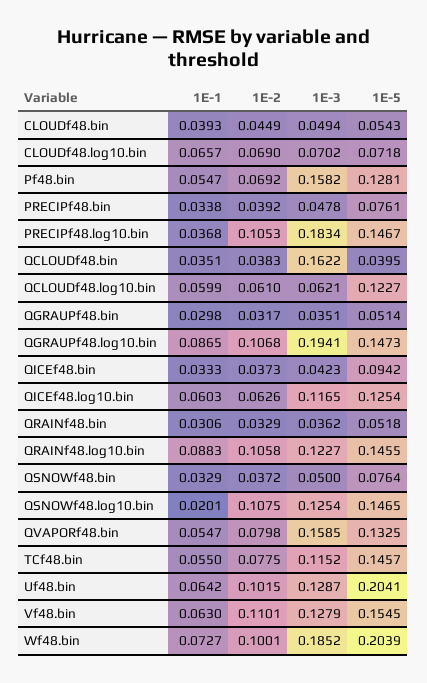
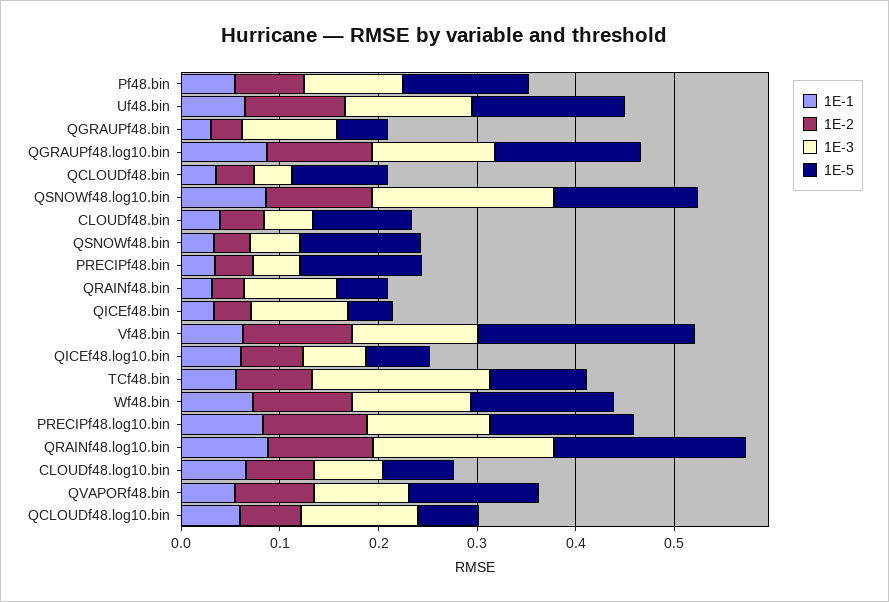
  {
    "1E-1": {
      "CLOUDf48.bin": 0.0393,
      "CLOUDf48.log10.bin": 0.0657,
      "Pf48.bin": 0.0547,
      "PRECIPf48.bin": 0.0338,
-     "PRECIPf48.log10.bin": 0.0368,
+     "PRECIPf48.log10.bin": 0.08,
      "QCLOUDf48.bin": 0.0351,
      "QCLOUDf48.log10.bin": 0.0599,
      "QGRAUPf48.bin": 0.0298,
      "QGRAUPf48.log10.bin": 0.0865,
      "QICEf48.bin": 0.0333,
      "QICEf48.log10.bin": 0.0603,
      "QRAINf48.bin": 0.0306,
      "QRAINf48.log10.bin": 0.0883,
      "QSNOWf48.bin": 0.0329,
-     "QSNOWf48.log10.bin": 0.0201,
+     "QSNOWf48.log10.bin": 0.08,
      "QVAPORf48.bin": 0.0547,
      "TCf48.bin": 0.055,
      "Uf48.bin": 0.0642,
      "Vf48.bin": 0.063,
      "Wf48.bin": 0.0727
    },
    "1E-2": {
      "CLOUDf48.bin": 0.0449,
      "CLOUDf48.log10.bin": 0.069,
      "Pf48.bin": 0.0692,
      "PRECIPf48.bin": 0.0392,
      "PRECIPf48.log10.bin": 0.1053,
      "QCLOUDf48.bin": 0.0383,
      "QCLOUDf48.log10.bin": 0.061,
      "QGRAUPf48.bin": 0.0317,
      "QGRAUPf48.log10.bin": 0.1068,
      "QICEf48.bin": 0.0373,
      "QICEf48.log10.bin": 0.0626,
      "QRAINf48.bin": 0.0329,
      "QRAINf48.log10.bin": 0.1058,
      "QSNOWf48.bin": 0.0372,
      "QSNOWf48.log10.bin": 0.1075,
      "QVAPORf48.bin": 0.0798,
      "TCf48.bin": 0.0775,
      "Uf48.bin": 0.1015,
      "Vf48.bin": 0.1101,
      "Wf48.bin": 0.1001
    },
    "1E-3": {
      "CLOUDf48.bin": 0.0494,
      "CLOUDf48.log10.bin": 0.0702,
-     "Pf48.bin": 0.1582,
+     "Pf48.bin": 0.1,
      "PRECIPf48.bin": 0.0478,
-     "PRECIPf48.log10.bin": 0.1834,
+     "PRECIPf48.log10.bin": 0.12,
-     "QCLOUDf48.bin": 0.1622,
+     "QCLOUDf48.bin": 0.04,
-     "QCLOUDf48.log10.bin": 0.0621,
+     "QCLOUDf48.log10.bin": 0.12,
-     "QGRAUPf48.bin": 0.0351,
+     "QGRAUPf48.bin": 0.1,
-     "QGRAUPf48.log10.bin": 0.1941,
+     "QGRAUPf48.log10.bin": 0.12,
-     "QICEf48.bin": 0.0423,
+     "QICEf48.bin": 0.1,
-     "QICEf48.log10.bin": 0.1165,
+     "QICEf48.log10.bin": 0.06,
-     "QRAINf48.bin": 0.0362,
+     "QRAINf48.bin": 0.1,
-     "QRAINf48.log10.bin": 0.1227,
+     "QRAINf48.log10.bin": 0.18,
      "QSNOWf48.bin": 0.05,
-     "QSNOWf48.log10.bin": 0.1254,
+     "QSNOWf48.log10.bin": 0.18,
-     "QVAPORf48.bin": 0.1585,
+     "QVAPORf48.bin": 0.1,
-     "TCf48.bin": 0.1152,
+     "TCf48.bin": 0.18,
      "Uf48.bin": 0.1287,
      "Vf48.bin": 0.1279,
-     "Wf48.bin": 0.1852
+     "Wf48.bin": 0.12
    },
    "1E-5": {
-     "CLOUDf48.bin": 0.0543,
+     "CLOUDf48.bin": 0.1,
      "CLOUDf48.log10.bin": 0.0718,
      "Pf48.bin": 0.1281,
-     "PRECIPf48.bin": 0.0761,
+     "PRECIPf48.bin": 0.12,
      "PRECIPf48.log10.bin": 0.1467,
-     "QCLOUDf48.bin": 0.0395,
+     "QCLOUDf48.bin": 0.1,
-     "QCLOUDf48.log10.bin": 0.1227,
+     "QCLOUDf48.log10.bin": 0.06,
      "QGRAUPf48.bin": 0.0514,
      "QGRAUPf48.log10.bin": 0.1473,
-     "QICEf48.bin": 0.0942,
+     "QICEf48.bin": 0.04,
-     "QICEf48.log10.bin": 0.1254,
+     "QICEf48.log10.bin": 0.06,
      "QRAINf48.bin": 0.0518,
-     "QRAINf48.log10.bin": 0.1455,
+     "QRAINf48.log10.bin": 0.2,
-     "QSNOWf48.bin": 0.0764,
+     "QSNOWf48.bin": 0.12,
      "QSNOWf48.log10.bin": 0.1465,
      "QVAPORf48.bin": 0.1325,
-     "TCf48.bin": 0.1457,
+     "TCf48.bin": 0.1,
-     "Uf48.bin": 0.2041,
+     "Uf48.bin": 0.16,
-     "Vf48.bin": 0.1545,
+     "Vf48.bin": 0.22,
-     "Wf48.bin": 0.2039
+     "Wf48.bin": 0.14
    }
  }

